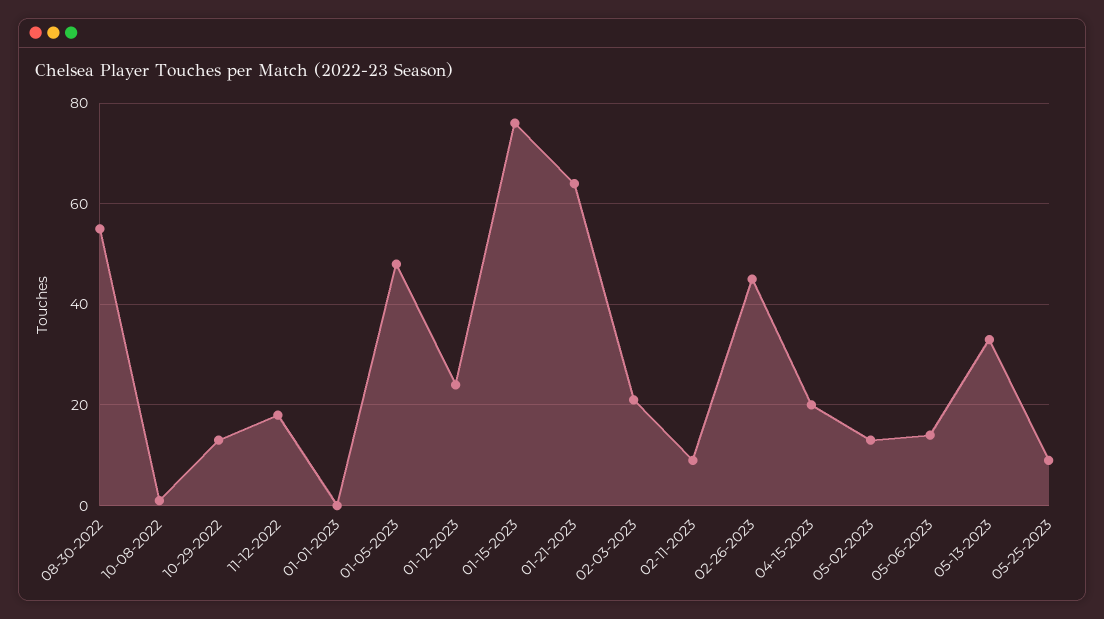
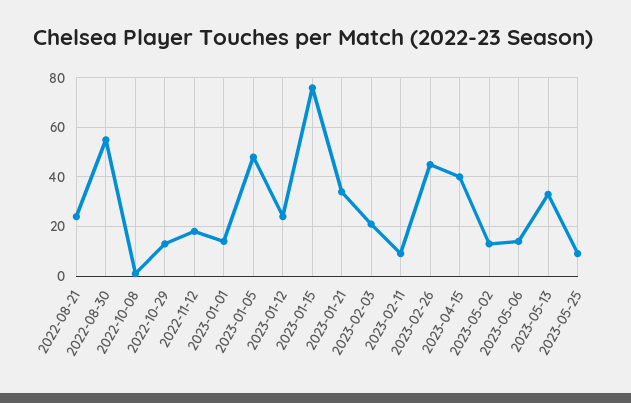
  {
    "08-30-2022": 55,
    "10-08-2022": 0,
    "10-29-2022": 15,
    "11-12-2022": 20,
-   "01-01-2023": 0,
+   "01-01-2023": 15,
    "01-05-2023": 50,
    "01-12-2023": 25,
    "01-15-2023": 75,
-   "01-21-2023": 65,
+   "01-21-2023": 35,
    "02-03-2023": 20,
    "02-11-2023": 10,
    "02-26-2023": 45,
-   "04-15-2023": 20,
+   "04-15-2023": 40,
    "05-02-2023": 15,
    "05-06-2023": 15,
    "05-13-2023": 35,
-   "05-25-2023": 10
+   "05-25-2023": 10,
+   "2022-08-21": 25
  }

